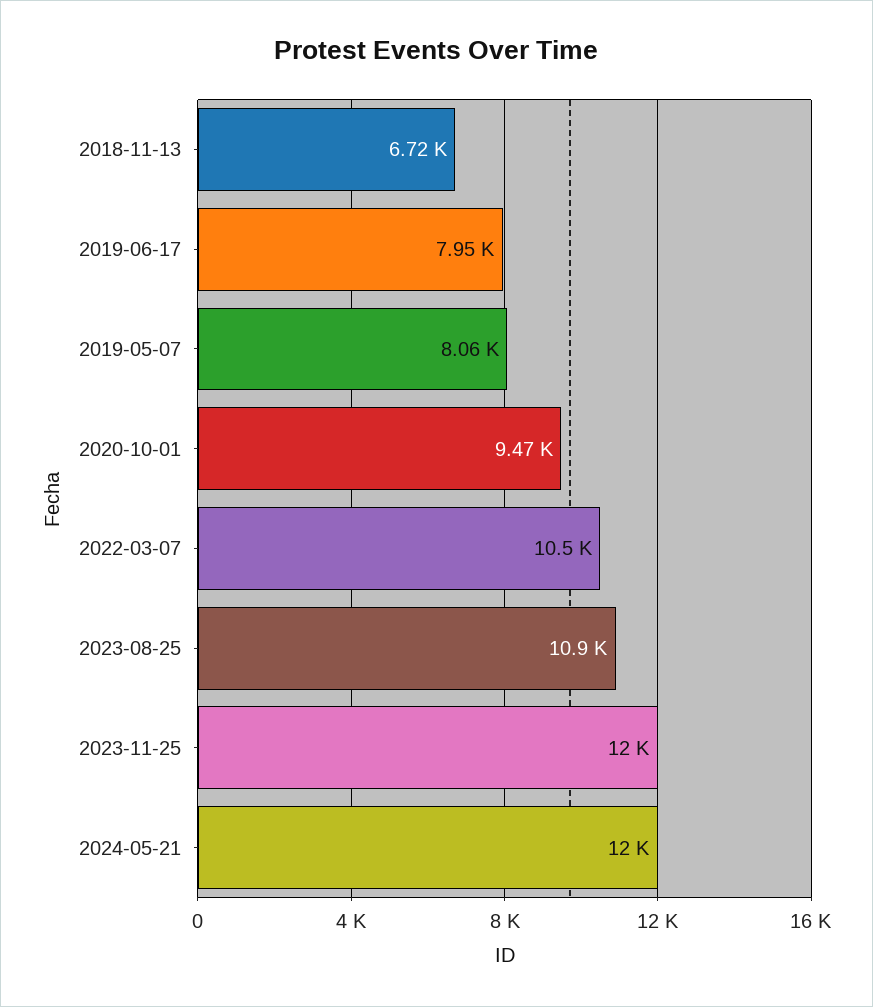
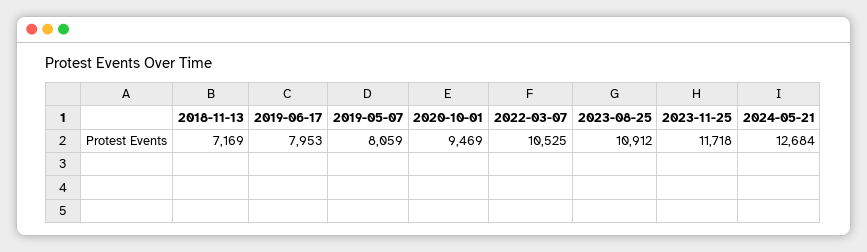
  {
-   "2018-11-13": 6720,
+   "2018-11-13": 7169,
    "2019-06-17": 7953,
    "2019-05-07": 8059,
    "2020-10-01": 9469,
    "2022-03-07": 10525,
    "2023-08-25": 10912,
-   "2023-11-25": 12000,
+   "2023-11-25": 11718,
-   "2024-05-21": 12000
+   "2024-05-21": 12684
  }

